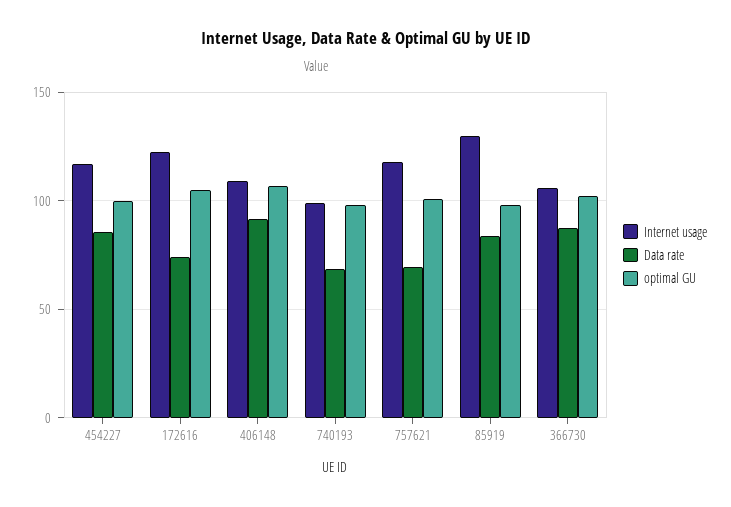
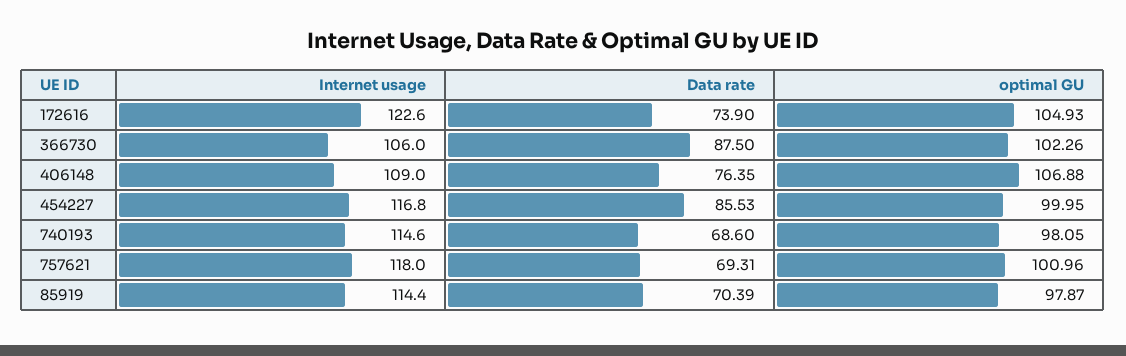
  {
    "Internet usage": {
      "454227": 116.8,
      "172616": 122.6,
      "406148": 109,
-     "740193": 100,
+     "740193": 114.6,
      "757621": 118,
-     "85919": 130,
+     "85919": 114.4,
      "366730": 106
    },
    "Data rate": {
      "454227": 85.53,
      "172616": 73.9,
-     "406148": 90,
+     "406148": 76.35,
      "740193": 68.6,
      "757621": 69.31,
-     "85919": 85,
+     "85919": 70.39,
      "366730": 87.5
    },
    "optimal GU": {
      "454227": 99.95,
      "172616": 104.93,
      "406148": 106.88,
      "740193": 98.05,
      "757621": 100.96,
      "85919": 97.87,
      "366730": 102.26
    }
  }

